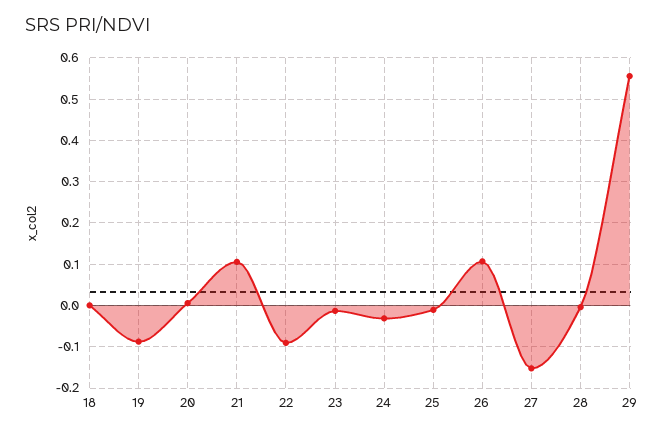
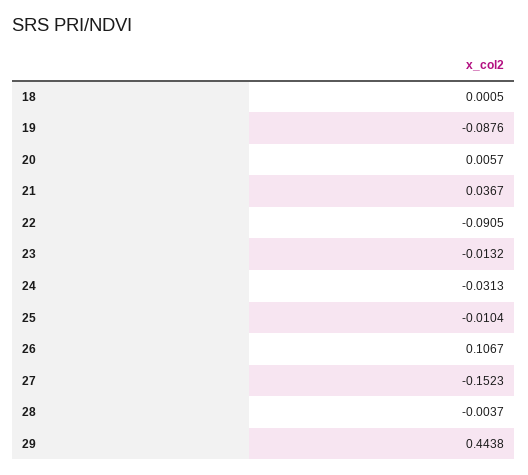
  {
    "18": 0.0005,
    "19": -0.0876,
    "20": 0.0057,
-   "21": 0.1,
+   "21": 0.0367,
    "22": -0.0905,
    "23": -0.0132,
    "24": -0.0313,
    "25": -0.0104,
    "26": 0.1067,
    "27": -0.1523,
    "28": -0.0037,
-   "29": 0.56
+   "29": 0.4438
  }

